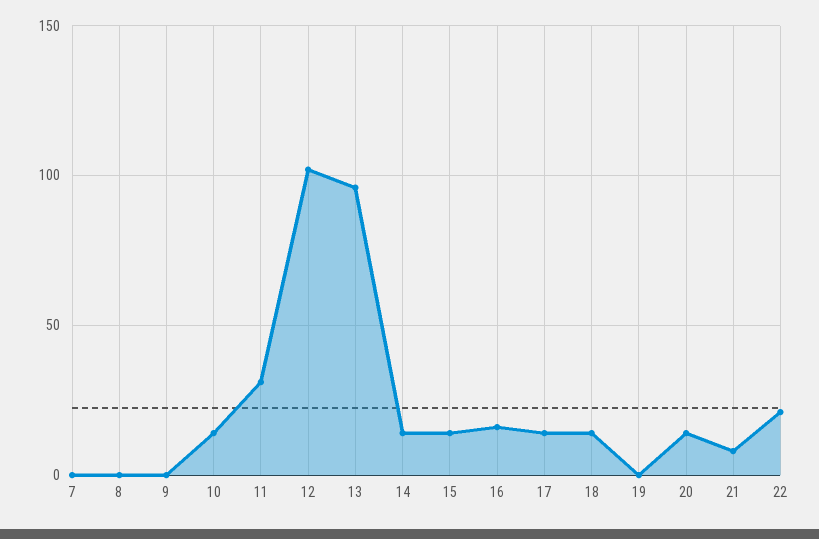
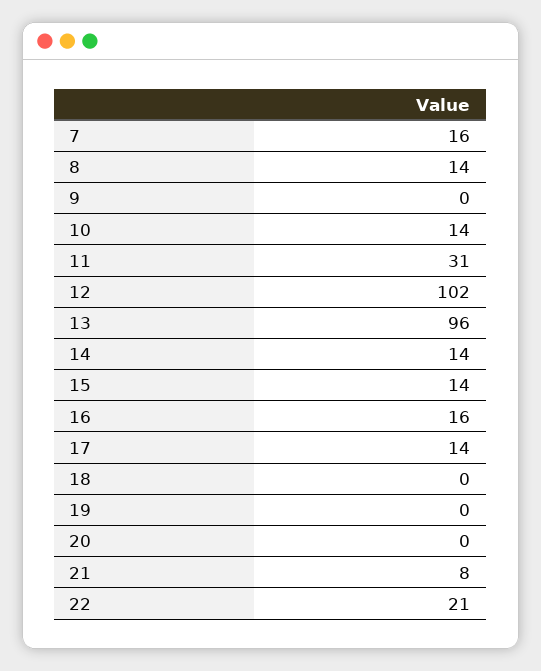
  {
-   "7": 0,
+   "7": 16,
-   "8": 0,
+   "8": 14,
    "9": 0,
    "10": 14,
    "11": 31,
    "12": 102,
    "13": 96,
    "14": 14,
    "15": 14,
    "16": 16,
    "17": 14,
-   "18": 15,
+   "18": 0,
    "19": 0,
-   "20": 15,
+   "20": 0,
    "21": 8,
    "22": 21
  }

